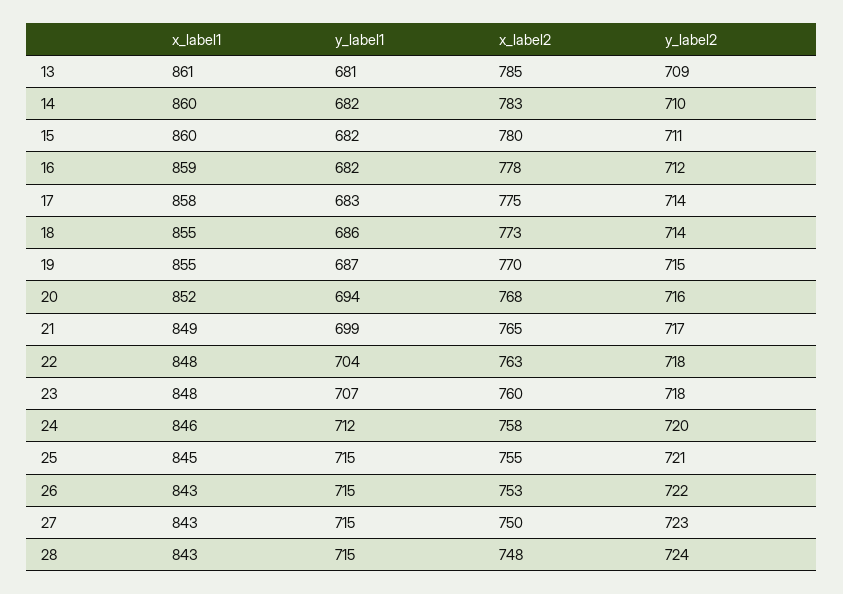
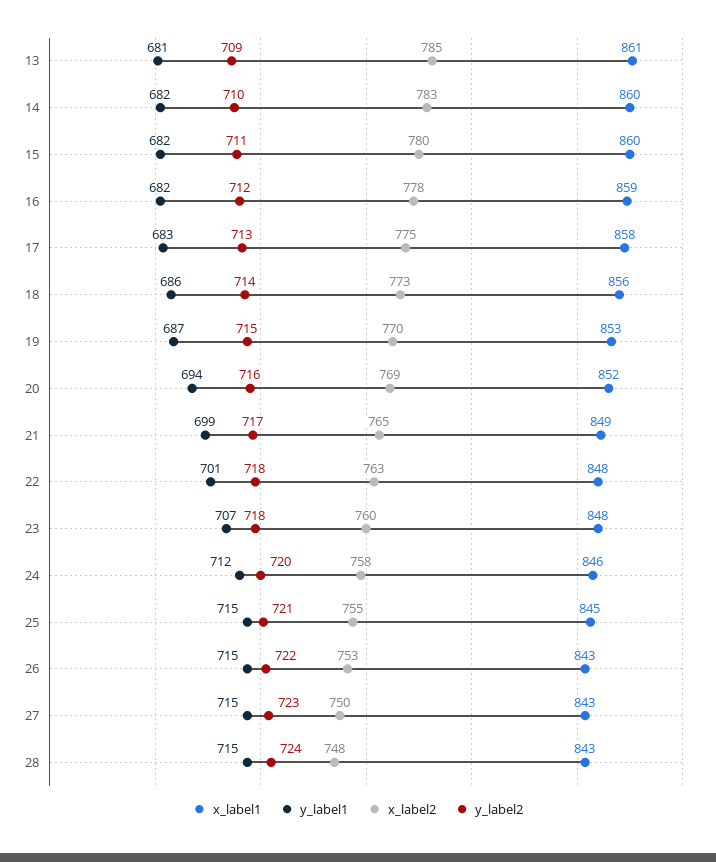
  {
    "x_label1": {
      "13": 861,
      "14": 860,
      "15": 860,
      "16": 859,
      "17": 858,
-     "18": 855,
+     "18": 856,
-     "19": 855,
+     "19": 853,
      "20": 852,
      "21": 849,
      "22": 848,
      "23": 848,
      "24": 846,
      "25": 845,
      "26": 843,
      "27": 843,
      "28": 843
    },
    "y_label1": {
      "13": 681,
      "14": 682,
      "15": 682,
      "16": 682,
      "17": 683,
      "18": 686,
      "19": 687,
      "20": 694,
      "21": 699,
-     "22": 704,
+     "22": 701,
      "23": 707,
      "24": 712,
      "25": 715,
      "26": 715,
      "27": 715,
      "28": 715
    },
    "x_label2": {
      "13": 785,
      "14": 783,
      "15": 780,
      "16": 778,
      "17": 775,
      "18": 773,
      "19": 770,
-     "20": 768,
+     "20": 769,
      "21": 765,
      "22": 763,
      "23": 760,
      "24": 758,
      "25": 755,
      "26": 753,
      "27": 750,
      "28": 748
    },
    "y_label2": {
      "13": 709,
      "14": 710,
      "15": 711,
      "16": 712,
-     "17": 714,
+     "17": 713,
      "18": 714,
      "19": 715,
      "20": 716,
      "21": 717,
      "22": 718,
      "23": 718,
      "24": 720,
      "25": 721,
      "26": 722,
      "27": 723,
      "28": 724
    }
  }

